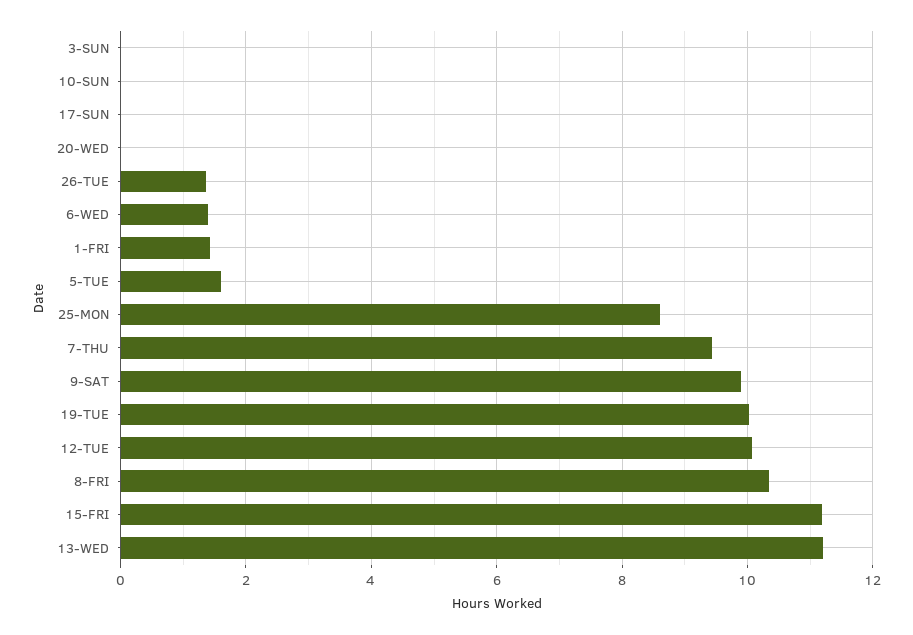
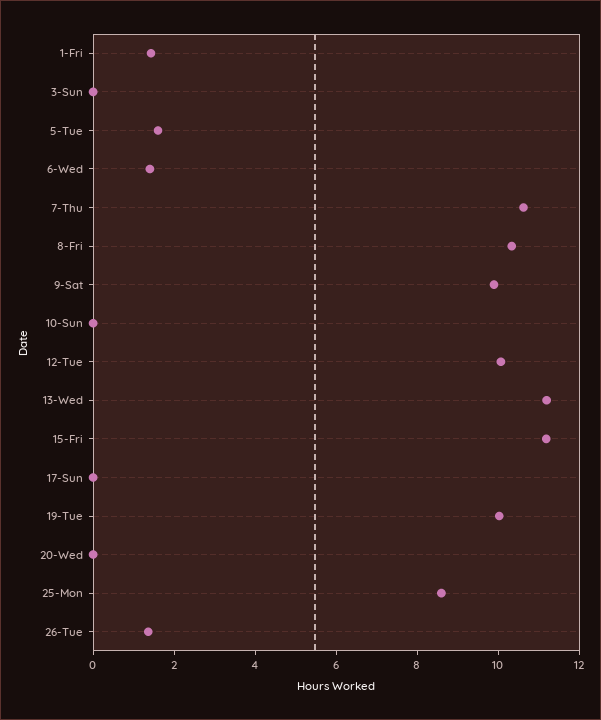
  {
    "3-SUN": 0,
    "10-SUN": 0,
    "17-SUN": 0,
    "20-WED": 0,
    "26-TUE": 1.4,
    "6-WED": 1.4,
    "1-FRI": 1.4,
    "5-TUE": 1.6,
    "25-MON": 8.6,
-   "7-THU": 9.4,
+   "7-THU": 10.5,
    "9-SAT": 10,
    "19-TUE": 10,
    "12-TUE": 10,
    "8-FRI": 10.4,
    "15-FRI": 11.2,
    "13-WED": 11.2
  }

